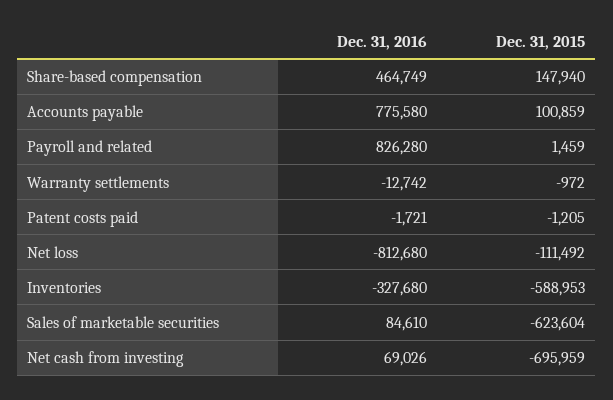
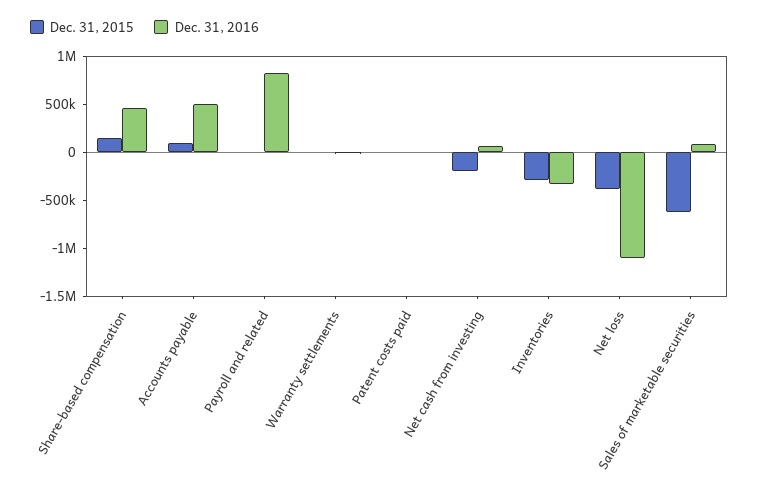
  {
    "Dec. 31, 2016": {
      "Share-based compensation": 464749,
-     "Accounts payable": 775580,
+     "Accounts payable": 500000,
      "Payroll and related": 826280,
      "Warranty settlements": -12742,
      "Patent costs paid": -1721,
-     "Net loss": -812680,
+     "Net loss": -1100000,
      "Inventories": -327680,
      "Sales of marketable securities": 84610,
      "Net cash from investing": 69026
    },
    "Dec. 31, 2015": {
      "Share-based compensation": 147940,
      "Accounts payable": 100859,
      "Payroll and related": 1459,
      "Warranty settlements": -972,
      "Patent costs paid": -1205,
-     "Net loss": -111492,
+     "Net loss": -400000,
-     "Inventories": -588953,
+     "Inventories": -300000,
      "Sales of marketable securities": -623604,
-     "Net cash from investing": -695959
+     "Net cash from investing": -200000
    }
  }

